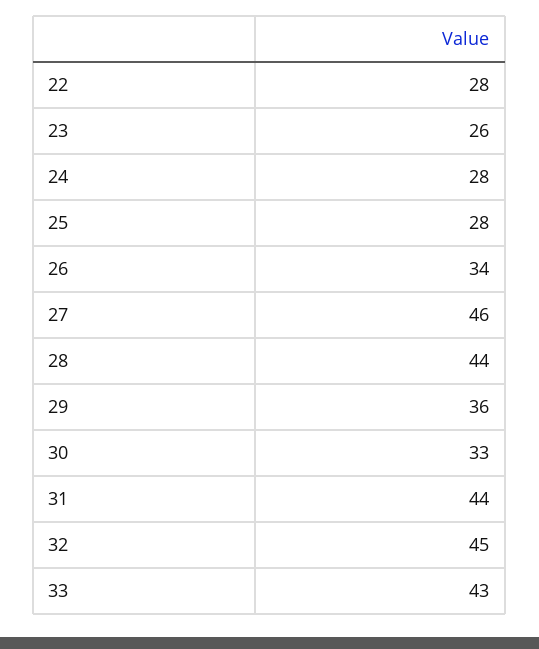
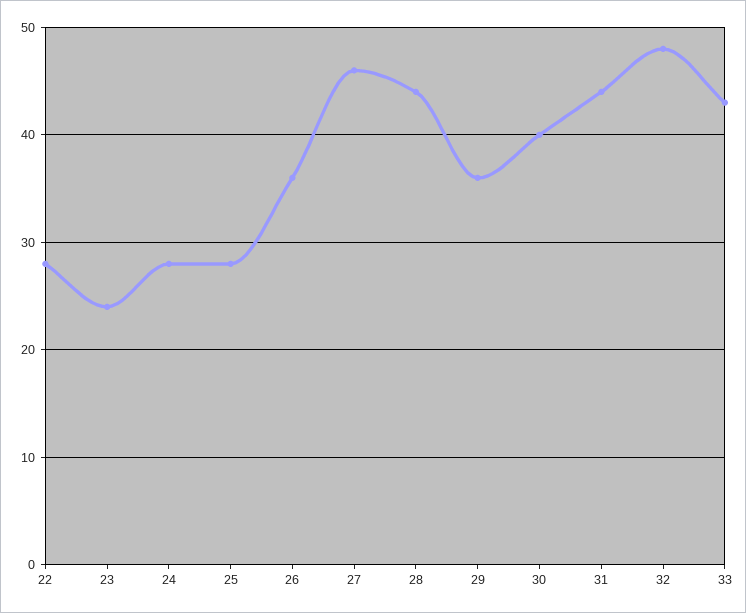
  {
    "22": 28,
-   "23": 26,
+   "23": 24,
    "24": 28,
    "25": 28,
-   "26": 34,
+   "26": 36,
    "27": 46,
    "28": 44,
    "29": 36,
-   "30": 33,
+   "30": 40,
    "31": 44,
-   "32": 45,
+   "32": 48,
    "33": 43
  }

